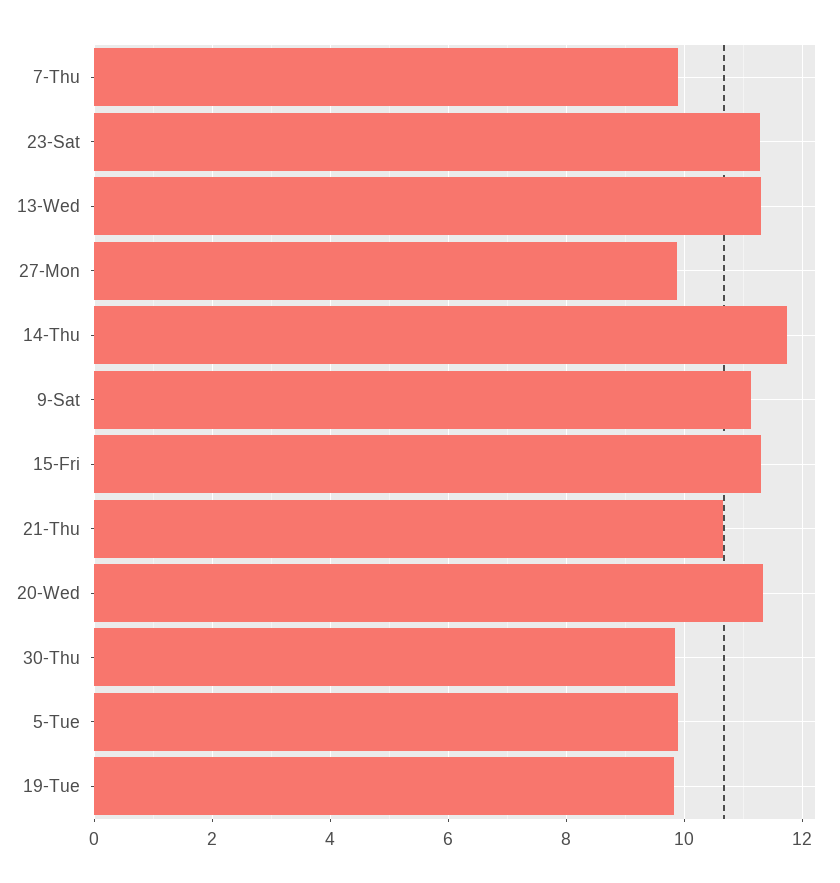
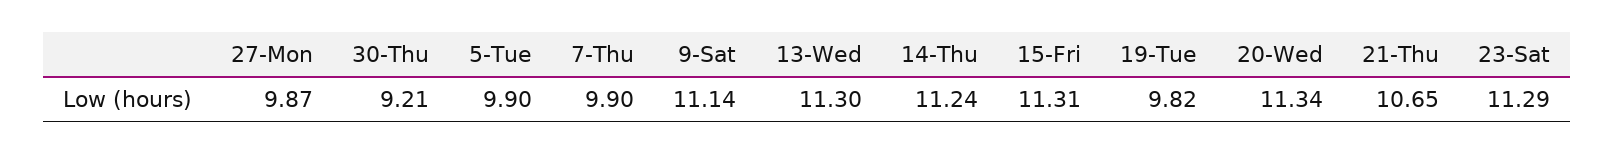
  {
    "7-Thu": 9.9,
    "23-Sat": 11.29,
    "13-Wed": 11.3,
    "27-Mon": 9.87,
-   "14-Thu": 11.8,
+   "14-Thu": 11.24,
    "9-Sat": 11.14,
    "15-Fri": 11.31,
    "21-Thu": 10.65,
    "20-Wed": 11.34,
-   "30-Thu": 9.8,
+   "30-Thu": 9.21,
    "5-Tue": 9.9,
    "19-Tue": 9.82
  }

